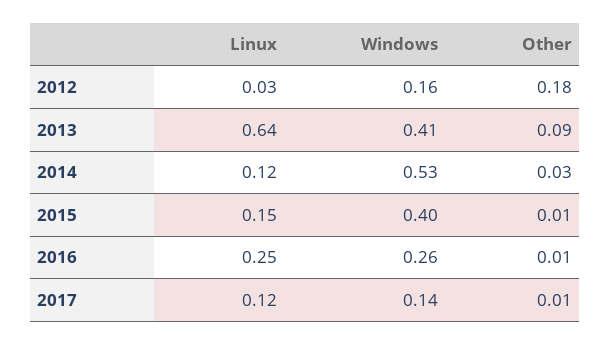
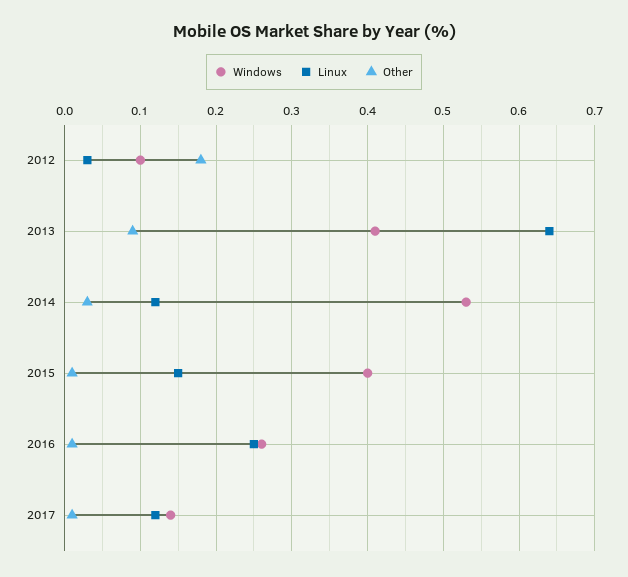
  {
    "Linux": {
      "2012": 0.03,
      "2013": 0.64,
      "2014": 0.12,
      "2015": 0.15,
      "2016": 0.25,
      "2017": 0.12
    },
    "Windows": {
-     "2012": 0.16,
+     "2012": 0.1,
      "2013": 0.41,
      "2014": 0.53,
      "2015": 0.4,
      "2016": 0.26,
      "2017": 0.14
    },
    "Other": {
      "2012": 0.18,
      "2013": 0.09,
      "2014": 0.03,
      "2015": 0.01,
      "2016": 0.01,
      "2017": 0.01
    }
  }

